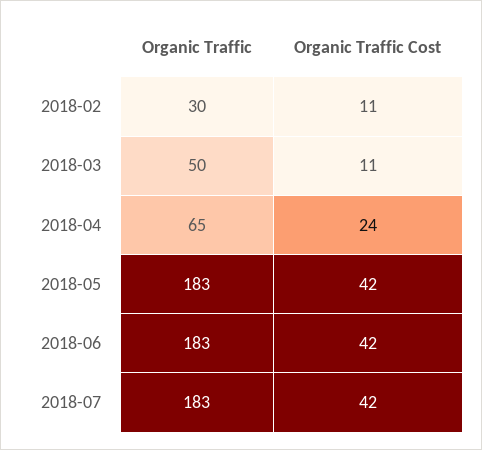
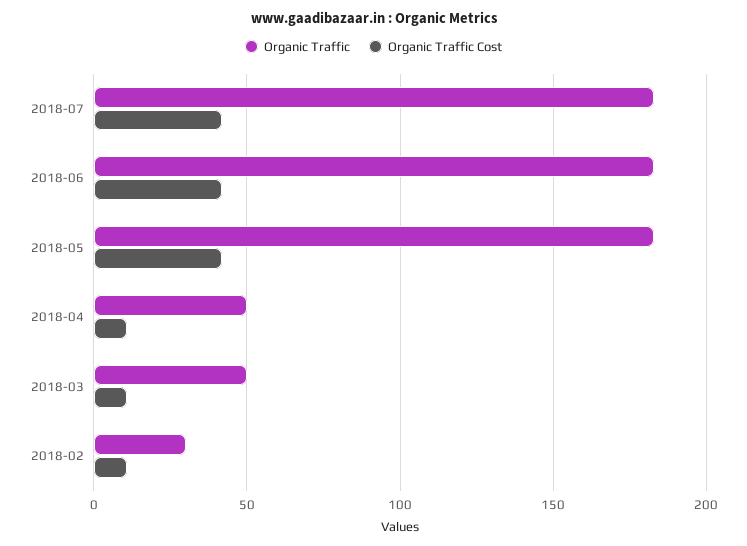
  {
    "Organic Traffic": {
      "2018-02": 30,
      "2018-03": 50,
-     "2018-04": 65,
+     "2018-04": 50,
      "2018-05": 183,
      "2018-06": 183,
      "2018-07": 183
    },
    "Organic Traffic Cost": {
      "2018-02": 11,
      "2018-03": 11,
-     "2018-04": 24,
+     "2018-04": 10,
      "2018-05": 42,
      "2018-06": 42,
      "2018-07": 42
    }
  }

